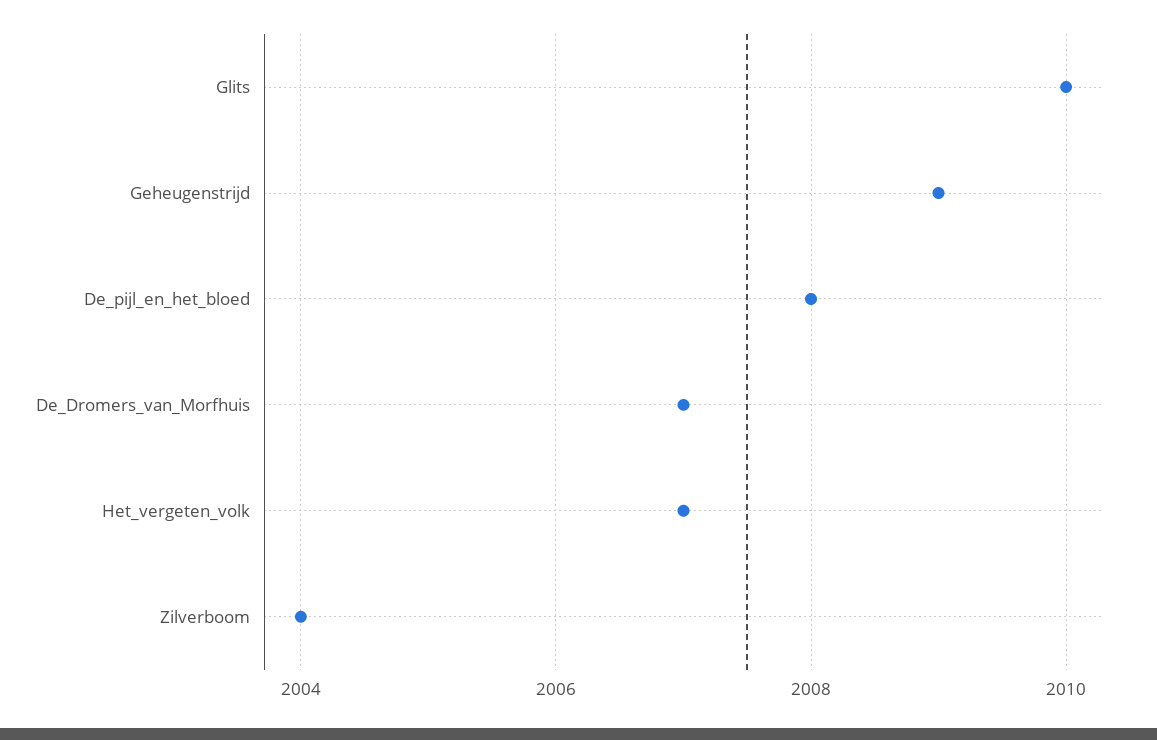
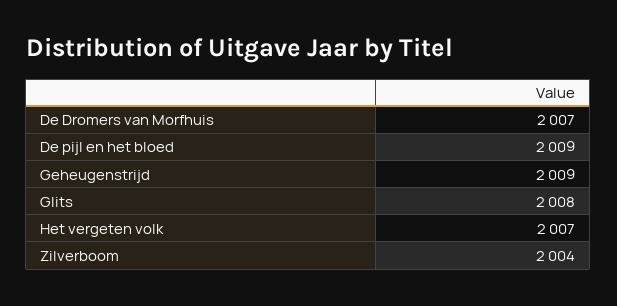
  {
-   "Glits": 2010,
+   "Glits": 2008,
    "Geheugenstrijd": 2009,
-   "De_pijl_en_het_bloed": 2008,
+   "De_pijl_en_het_bloed": 2009,
    "De_Dromers_van_Morfhuis": 2007,
    "Het_vergeten_volk": 2007,
    "Zilverboom": 2004
  }

